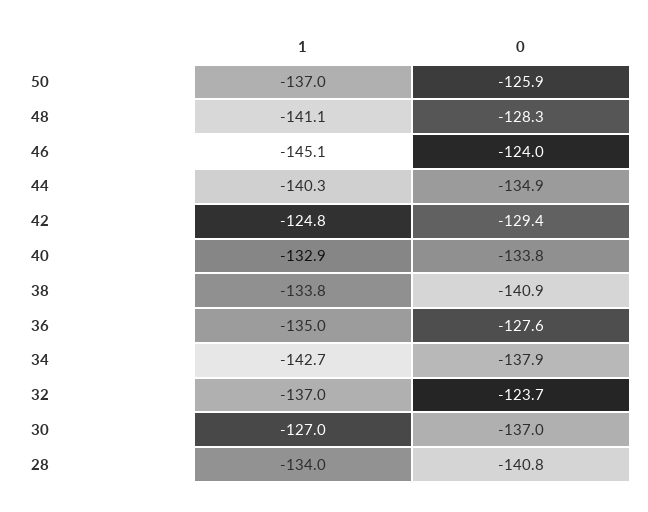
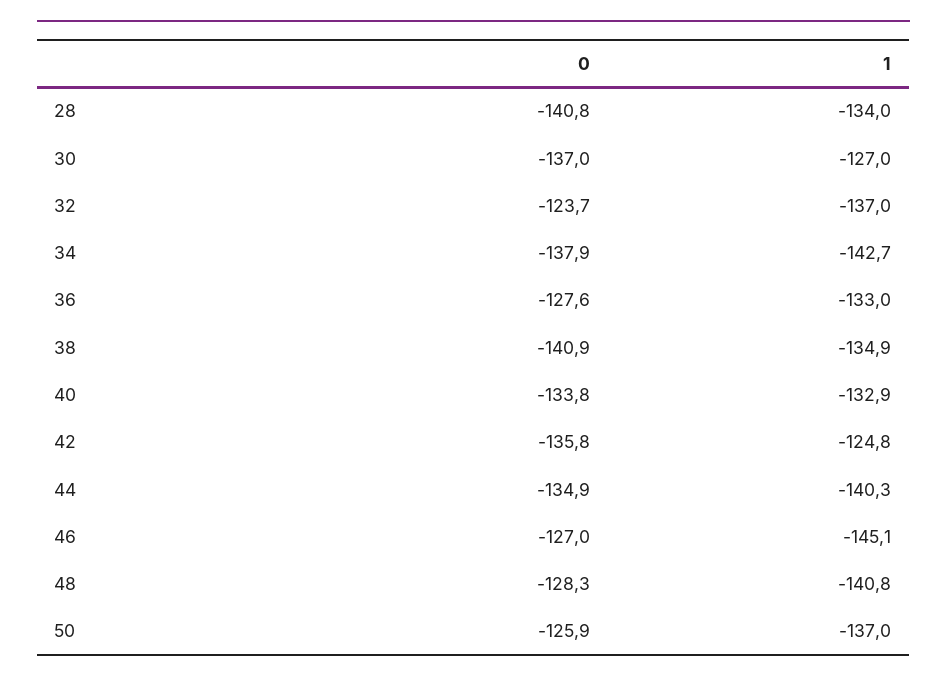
  {
    "1": {
      "50": -137,
-     "48": -141.1,
+     "48": -140.8,
      "46": -145.1,
      "44": -140.3,
      "42": -124.8,
      "40": -132.9,
-     "38": -133.8,
+     "38": -134.9,
-     "36": -135,
+     "36": -133,
      "34": -142.7,
      "32": -137,
      "30": -127,
      "28": -134
    },
    "0": {
      "50": -125.9,
      "48": -128.3,
-     "46": -124,
+     "46": -127,
      "44": -134.9,
-     "42": -129.4,
+     "42": -135.8,
      "40": -133.8,
      "38": -140.9,
      "36": -127.6,
      "34": -137.9,
      "32": -123.7,
      "30": -137,
      "28": -140.8
    }
  }

